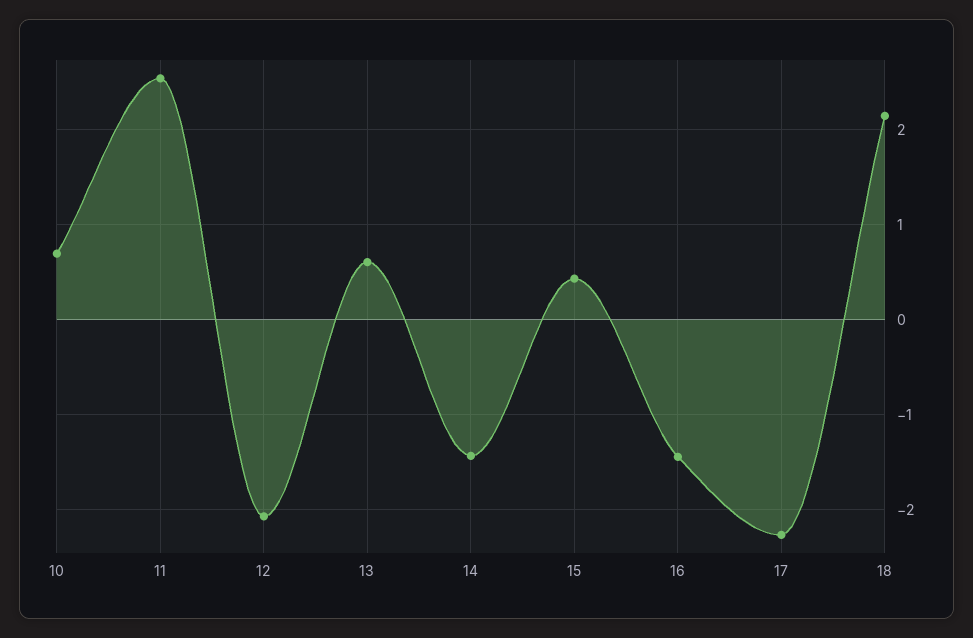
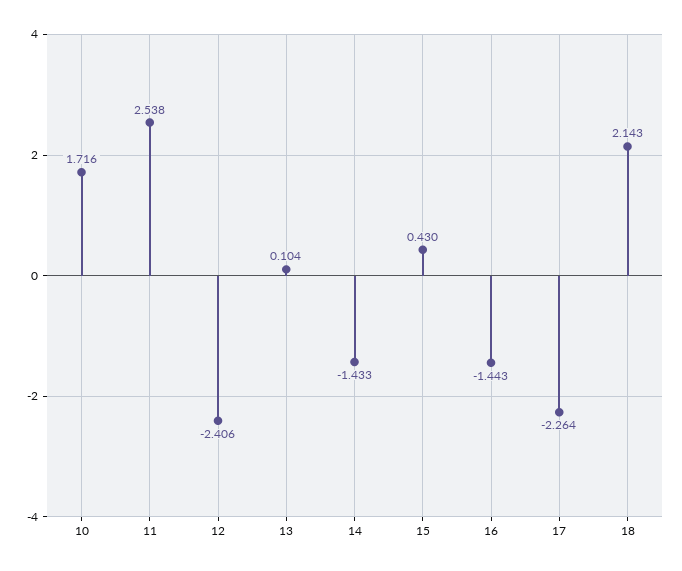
  {
-   "10": 0.7,
+   "10": 1.716,
    "11": 2.538,
-   "12": -2.1,
+   "12": -2.406,
-   "13": 0.6,
+   "13": 0.104,
    "14": -1.433,
    "15": 0.43,
    "16": -1.443,
    "17": -2.264,
    "18": 2.143
  }

